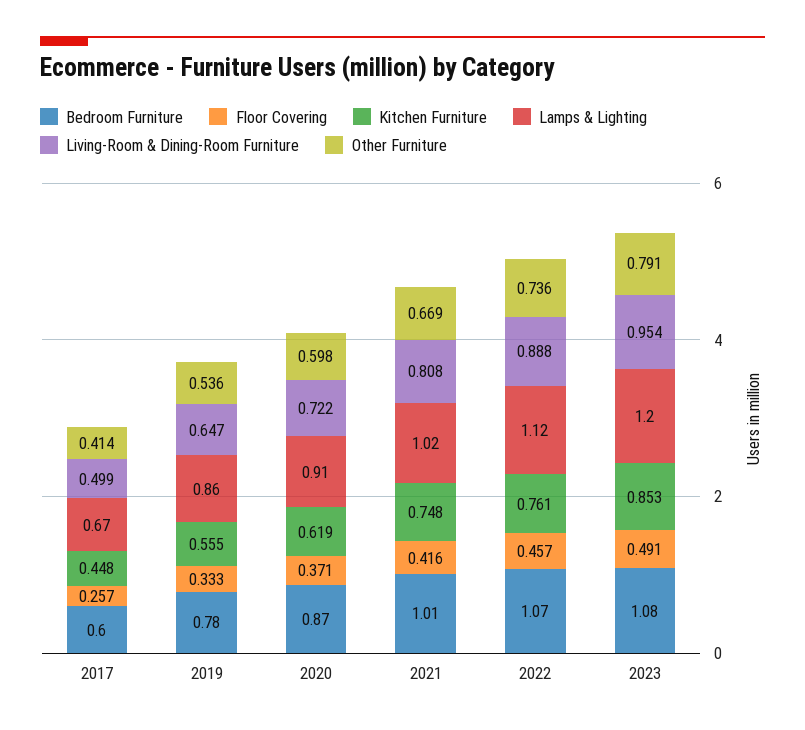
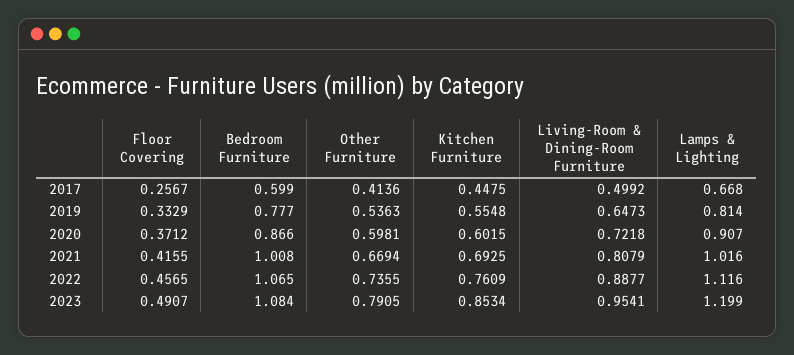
  {
    "Bedroom Furniture": {
      "2017": 0.599,
      "2019": 0.777,
      "2020": 0.866,
      "2021": 1.008,
      "2022": 1.065,
      "2023": 1.084
    },
    "Floor Covering": {
      "2017": 0.2567,
      "2019": 0.3329,
      "2020": 0.3712,
      "2021": 0.4155,
      "2022": 0.4565,
      "2023": 0.4907
    },
    "Kitchen Furniture": {
      "2017": 0.4475,
      "2019": 0.5548,
-     "2020": 0.619,
+     "2020": 0.6015,
-     "2021": 0.748,
+     "2021": 0.6925,
      "2022": 0.7609,
      "2023": 0.8534
    },
    "Lamps & Lighting": {
      "2017": 0.668,
-     "2019": 0.86,
+     "2019": 0.814,
      "2020": 0.907,
      "2021": 1.016,
      "2022": 1.116,
      "2023": 1.199
    },
    "Living-Room & Dining-Room Furniture": {
      "2017": 0.4992,
      "2019": 0.6473,
      "2020": 0.7218,
      "2021": 0.8079,
      "2022": 0.8877,
      "2023": 0.9541
    },
    "Other Furniture": {
      "2017": 0.4136,
      "2019": 0.5363,
      "2020": 0.5981,
      "2021": 0.6694,
      "2022": 0.7355,
      "2023": 0.7905
    }
  }

